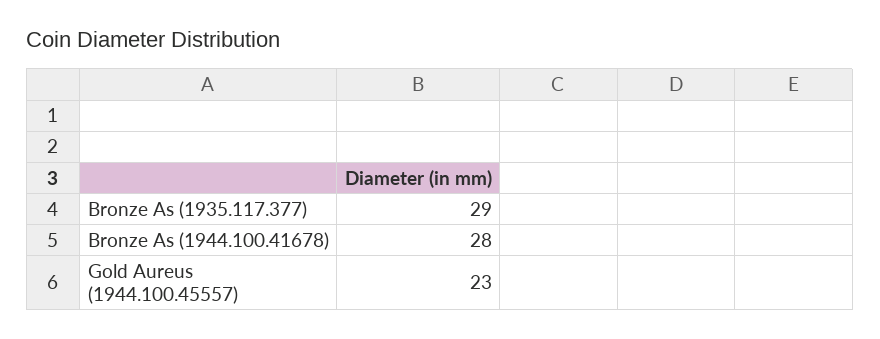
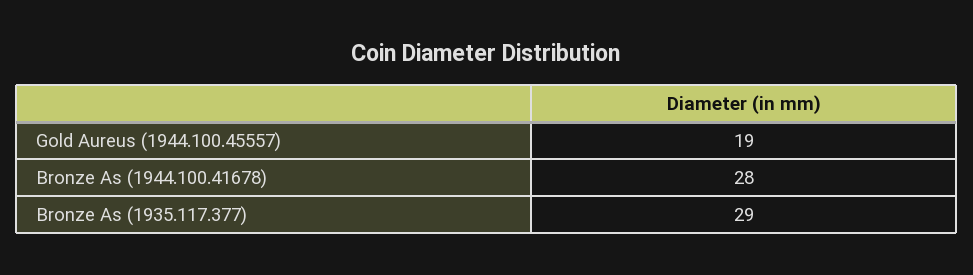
  {
    "Bronze As (1935.117.377)": 29,
    "Bronze As (1944.100.41678)": 28,
-   "Gold Aureus (1944.100.45557)": 23
+   "Gold Aureus (1944.100.45557)": 19
  }

